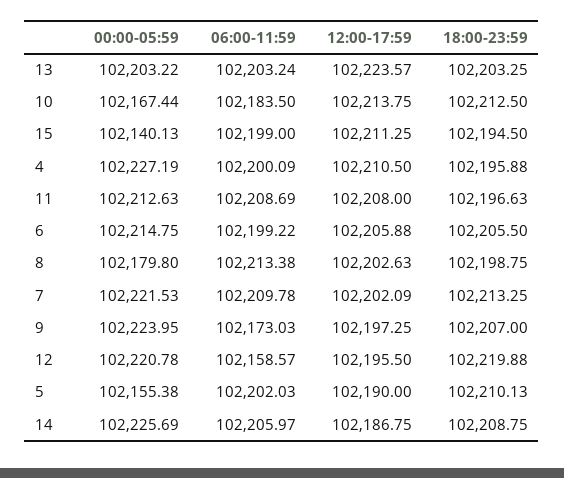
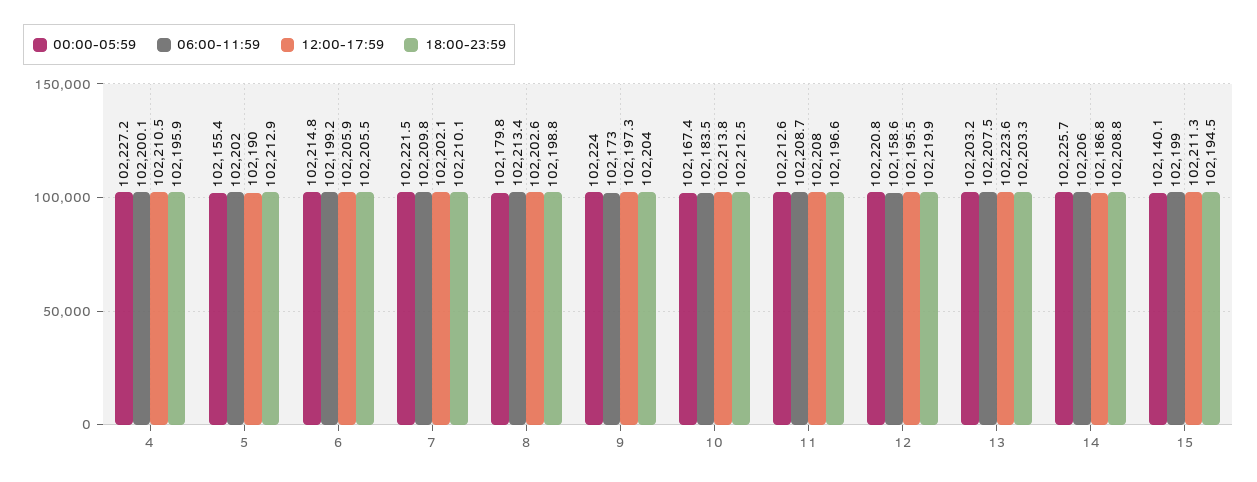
  {
    "00:00-05:59": {
      "13": 102203.22,
      "10": 102167.44,
      "15": 102140.13,
      "4": 102227.19,
      "11": 102212.63,
      "6": 102214.75,
      "8": 102179.8,
      "7": 102221.53,
      "9": 102223.95,
      "12": 102220.78,
      "5": 102155.38,
      "14": 102225.69
    },
    "06:00-11:59": {
-     "13": 102203.24,
+     "13": 102207.5,
      "10": 102183.5,
      "15": 102199,
      "4": 102200.09,
      "11": 102208.69,
      "6": 102199.22,
      "8": 102213.38,
      "7": 102209.78,
      "9": 102173.03,
      "12": 102158.57,
      "5": 102202.03,
      "14": 102205.97
    },
    "12:00-17:59": {
      "13": 102223.57,
      "10": 102213.75,
      "15": 102211.25,
      "4": 102210.5,
      "11": 102208,
      "6": 102205.88,
      "8": 102202.63,
      "7": 102202.09,
      "9": 102197.25,
      "12": 102195.5,
      "5": 102190,
      "14": 102186.75
    },
    "18:00-23:59": {
      "13": 102203.25,
      "10": 102212.5,
      "15": 102194.5,
      "4": 102195.88,
      "11": 102196.63,
      "6": 102205.5,
      "8": 102198.75,
-     "7": 102213.25,
+     "7": 102210.1,
-     "9": 102207,
+     "9": 102204,
      "12": 102219.88,
-     "5": 102210.13,
+     "5": 102212.9,
      "14": 102208.75
    }
  }

